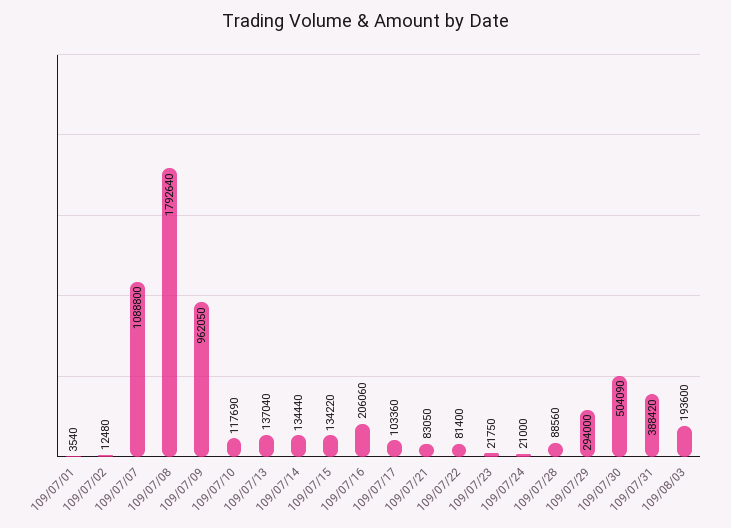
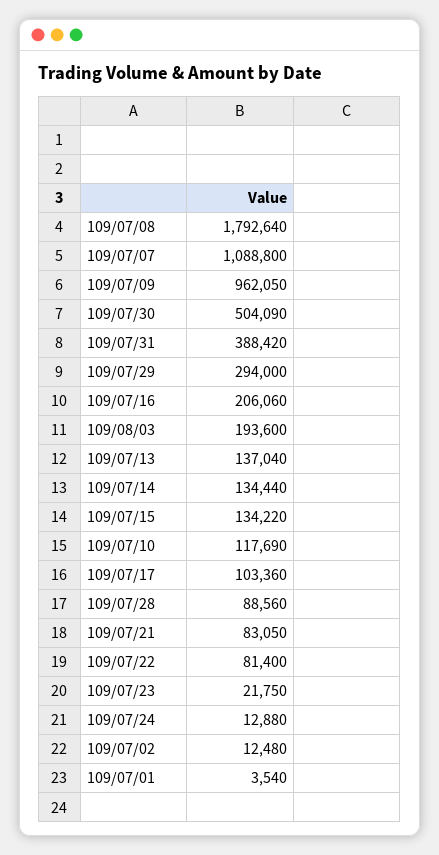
  {
    "109/07/01": 3540,
    "109/07/02": 12480,
    "109/07/07": 1088800,
    "109/07/08": 1792640,
    "109/07/09": 962050,
    "109/07/10": 117690,
    "109/07/13": 137040,
    "109/07/14": 134440,
    "109/07/15": 134220,
    "109/07/16": 206060,
    "109/07/17": 103360,
    "109/07/21": 83050,
    "109/07/22": 81400,
    "109/07/23": 21750,
-   "109/07/24": 21000,
+   "109/07/24": 12880,
    "109/07/28": 88560,
    "109/07/29": 294000,
    "109/07/30": 504090,
    "109/07/31": 388420,
    "109/08/03": 193600
  }

